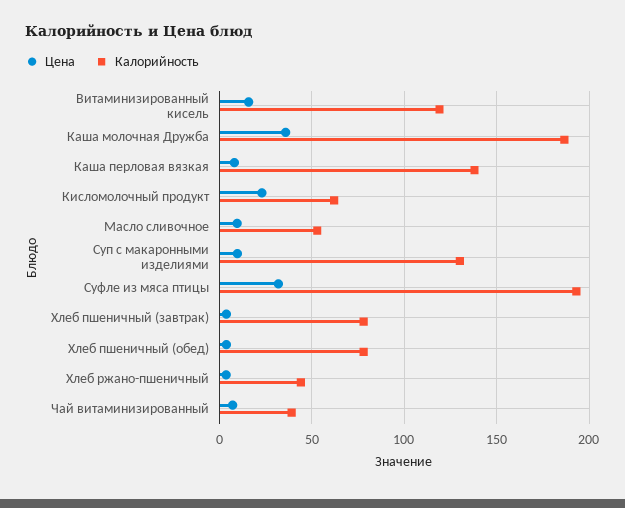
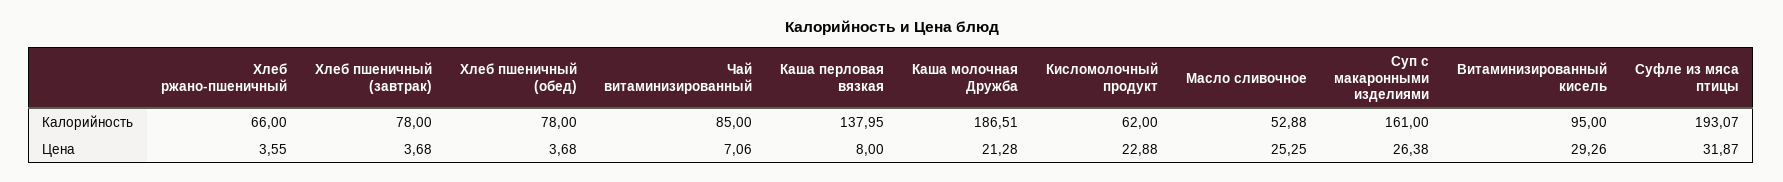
  {
    "Цена": {
-     "Витаминизированный кисель": 15,
+     "Витаминизированный кисель": 29.26,
-     "Каша молочная Дружба": 35,
+     "Каша молочная Дружба": 21.28,
      "Каша перловая вязкая": 8,
      "Кисломолочный продукт": 22.88,
-     "Масло сливочное": 10,
+     "Масло сливочное": 25.25,
-     "Суп с макаронными изделиями": 10,
+     "Суп с макаронными изделиями": 26.38,
      "Суфле из мяса птицы": 31.87,
      "Хлеб пшеничный (завтрак)": 3.68,
      "Хлеб пшеничный (обед)": 3.68,
      "Хлеб ржано-пшеничный": 3.55,
      "Чай витаминизированный": 7.06
    },
    "Калорийность": {
-     "Витаминизированный кисель": 120,
+     "Витаминизированный кисель": 95,
      "Каша молочная Дружба": 186.51,
      "Каша перловая вязкая": 137.95,
      "Кисломолочный продукт": 62,
      "Масло сливочное": 52.88,
-     "Суп с макаронными изделиями": 130,
+     "Суп с макаронными изделиями": 161,
      "Суфле из мяса птицы": 193.07,
      "Хлеб пшеничный (завтрак)": 78,
      "Хлеб пшеничный (обед)": 78,
-     "Хлеб ржано-пшеничный": 45,
+     "Хлеб ржано-пшеничный": 66,
-     "Чай витаминизированный": 40
+     "Чай витаминизированный": 85
    }
  }

